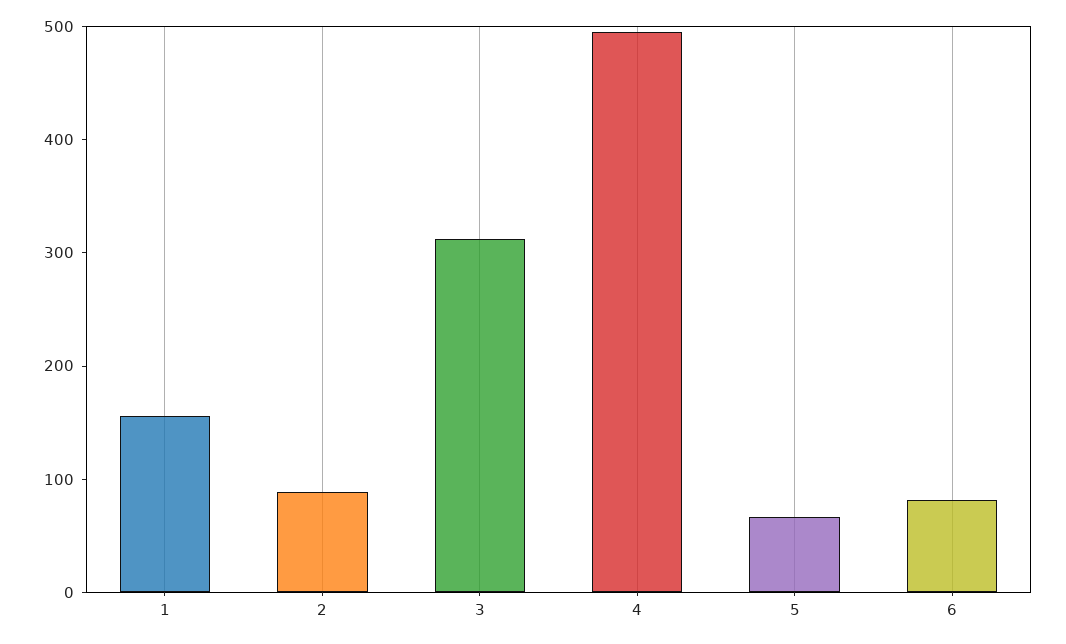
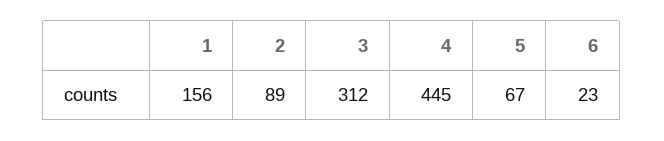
  {
    "1": 156,
    "2": 89,
    "3": 312,
-   "4": 500,
+   "4": 445,
    "5": 67,
-   "6": 80
+   "6": 23
  }

